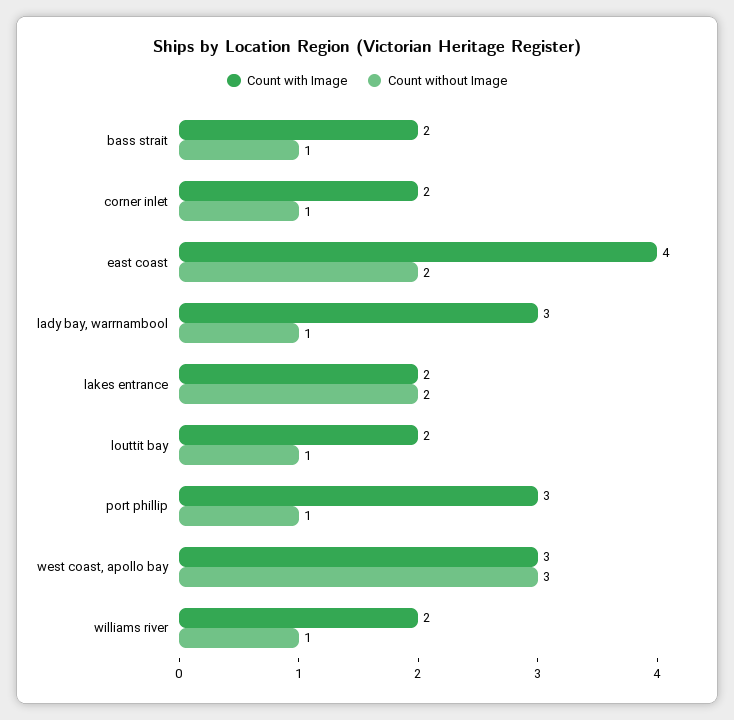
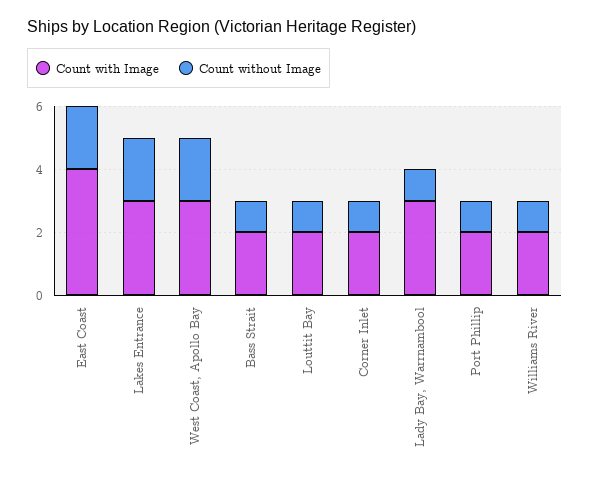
  {
    "Count with Image": {
      "bass strait": 2,
      "corner inlet": 2,
      "east coast": 4,
      "lady bay, warrnambool": 3,
-     "lakes entrance": 2,
+     "lakes entrance": 3,
      "louttit bay": 2,
-     "port phillip": 3,
+     "port phillip": 2,
      "west coast, apollo bay": 3,
      "williams river": 2
    },
    "Count without Image": {
      "bass strait": 1,
      "corner inlet": 1,
      "east coast": 2,
      "lady bay, warrnambool": 1,
      "lakes entrance": 2,
      "louttit bay": 1,
      "port phillip": 1,
-     "west coast, apollo bay": 3,
+     "west coast, apollo bay": 2,
      "williams river": 1
    }
  }

